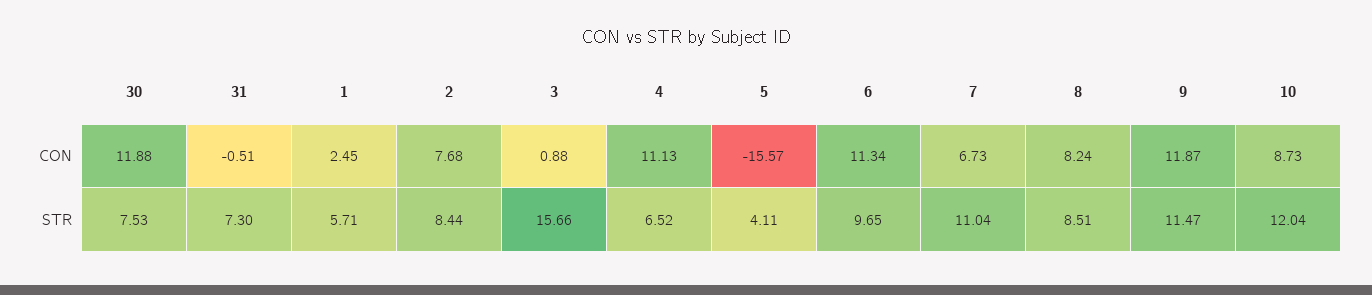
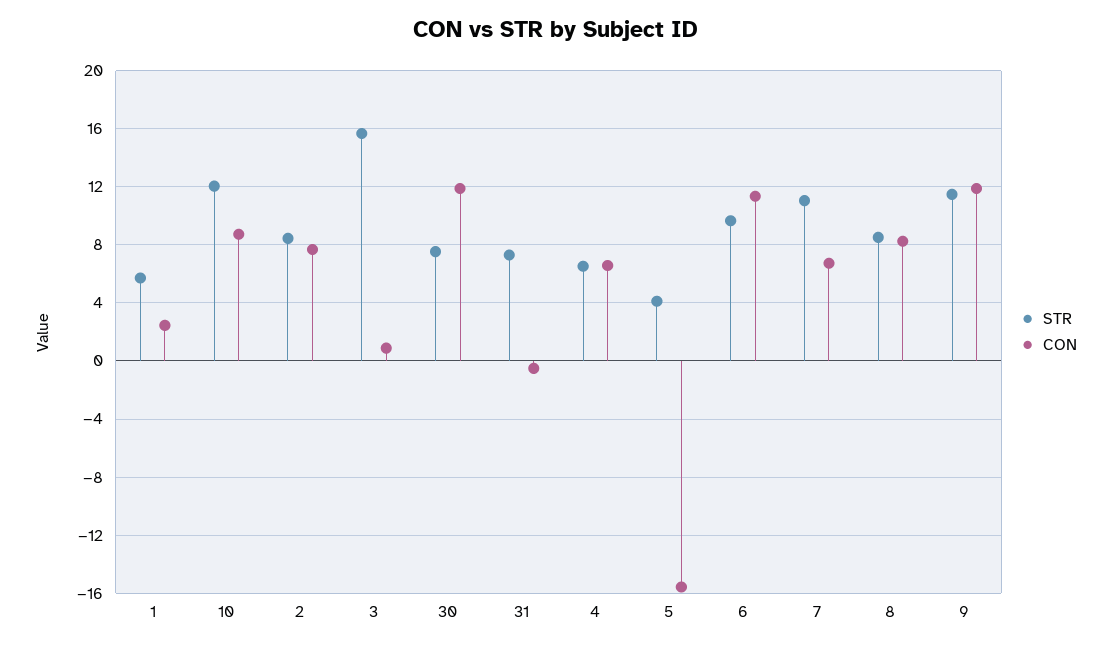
  {
    "CON": {
      "30": 11.88,
      "31": -0.51,
      "1": 2.45,
      "2": 7.68,
      "3": 0.88,
-     "4": 11.13,
+     "4": 6.5,
      "5": -15.57,
      "6": 11.34,
      "7": 6.73,
      "8": 8.24,
      "9": 11.87,
      "10": 8.73
    },
    "STR": {
      "30": 7.53,
      "31": 7.3,
      "1": 5.71,
      "2": 8.44,
      "3": 15.66,
      "4": 6.52,
      "5": 4.11,
      "6": 9.65,
      "7": 11.04,
      "8": 8.51,
      "9": 11.47,
      "10": 12.04
    }
  }

